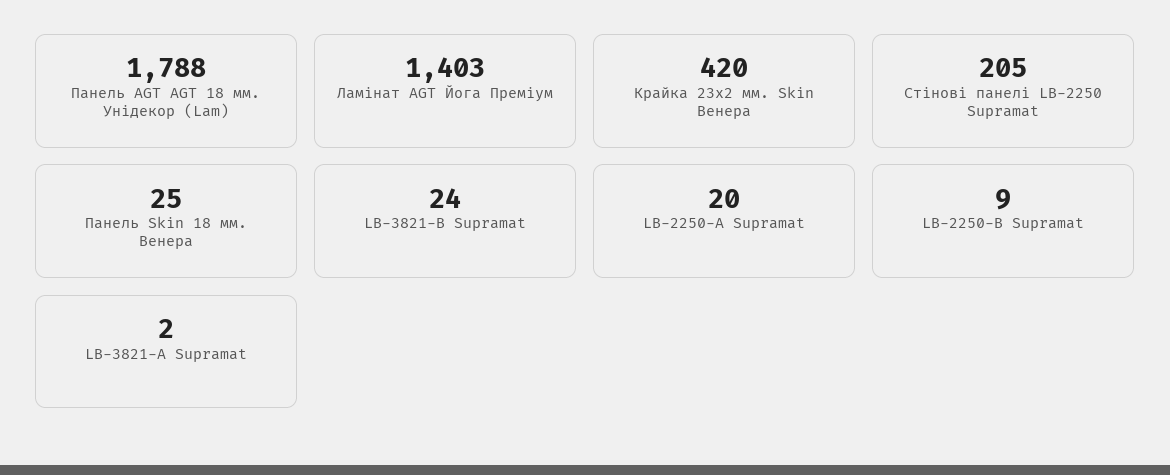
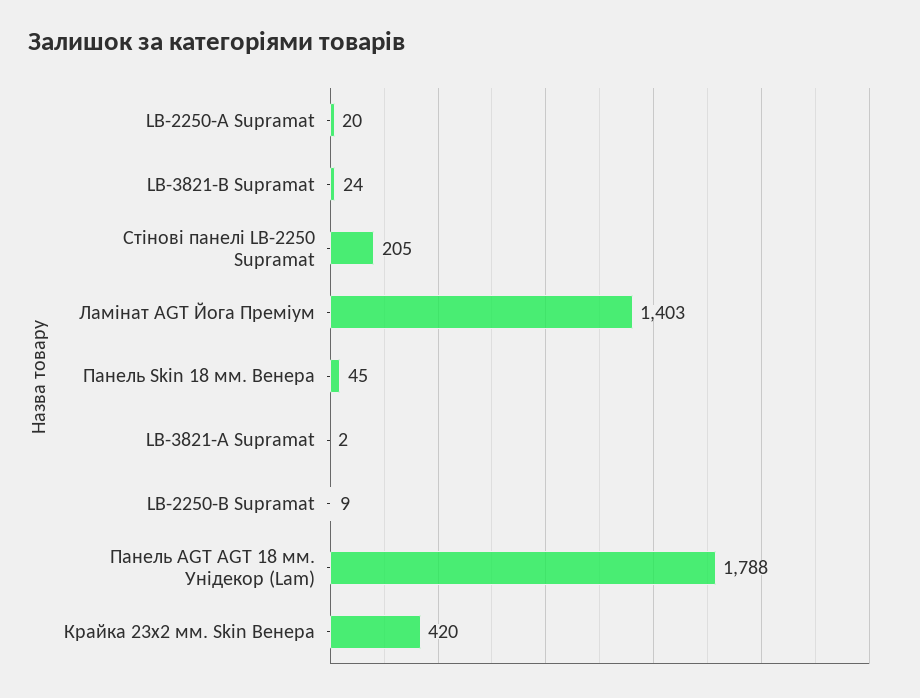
  {
    "Панель AGT AGT 18 мм. Унідекор (Lam)": 1788,
    "Ламінат AGT Йога Преміум": 1403,
    "Крайка 23x2 мм. Skin Венера": 420,
    "Стінові панелі LB-2250 Supramat": 205,
-   "Панель Skin 18 мм. Венера": 25,
+   "Панель Skin 18 мм. Венера": 45,
    "LB-3821-В Supramat": 24,
    "LB-2250-А Supramat": 20,
    "LB-2250-В Supramat": 9,
    "LB-3821-А Supramat": 2
  }

